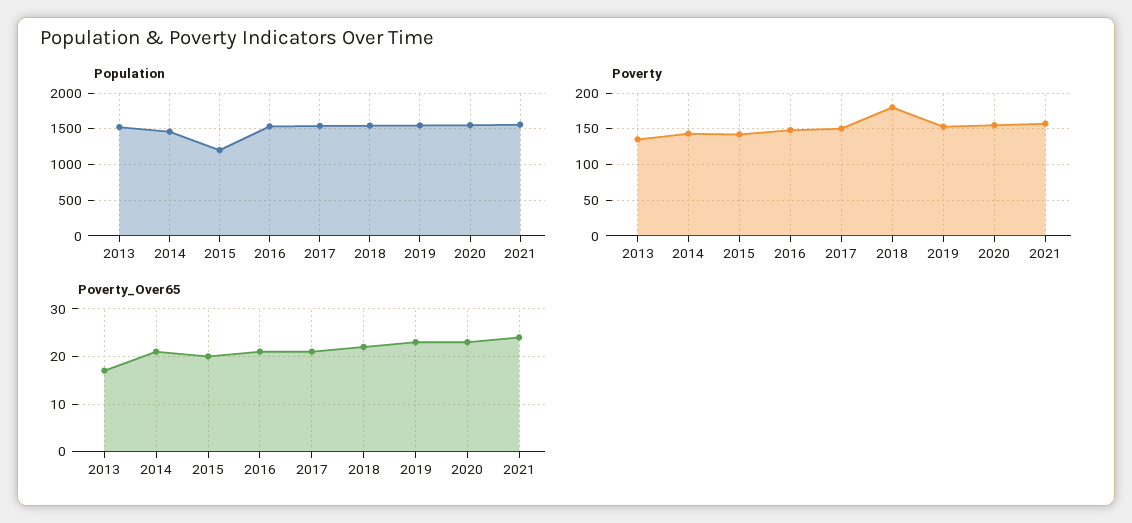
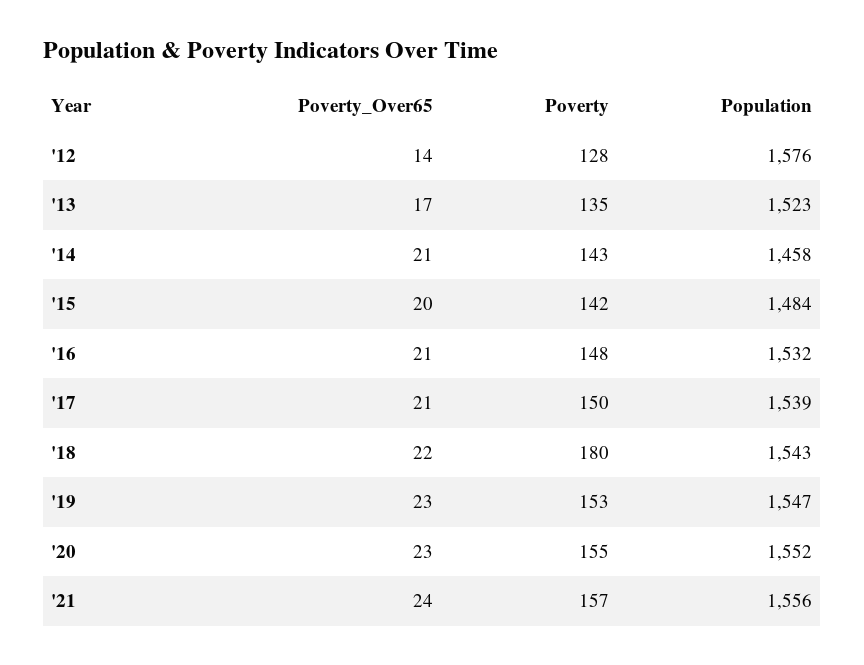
  {
    "Population": {
      "2013": 1523,
      "2014": 1458,
-     "2015": 1200,
+     "2015": 1484,
      "2016": 1532,
      "2017": 1539,
      "2018": 1543,
      "2019": 1547,
      "2020": 1552,
-     "2021": 1556
+     "2021": 1556,
+     "'12": 1576
    },
    "Poverty": {
      "2013": 135,
      "2014": 143,
      "2015": 142,
      "2016": 148,
      "2017": 150,
      "2018": 180,
      "2019": 153,
      "2020": 155,
-     "2021": 157
+     "2021": 157,
+     "'12": 128
    },
    "Poverty_Over65": {
      "2013": 17,
      "2014": 21,
      "2015": 20,
      "2016": 21,
      "2017": 21,
      "2018": 22,
      "2019": 23,
      "2020": 23,
-     "2021": 24
+     "2021": 24,
+     "'12": 14
    }
  }

